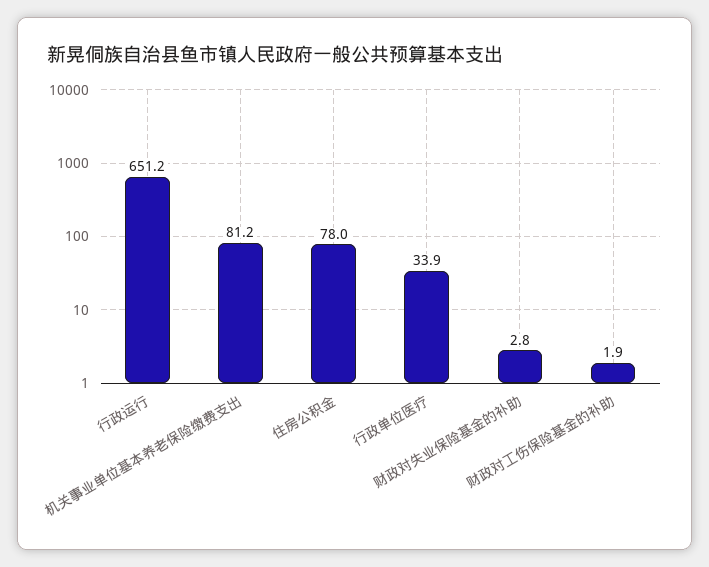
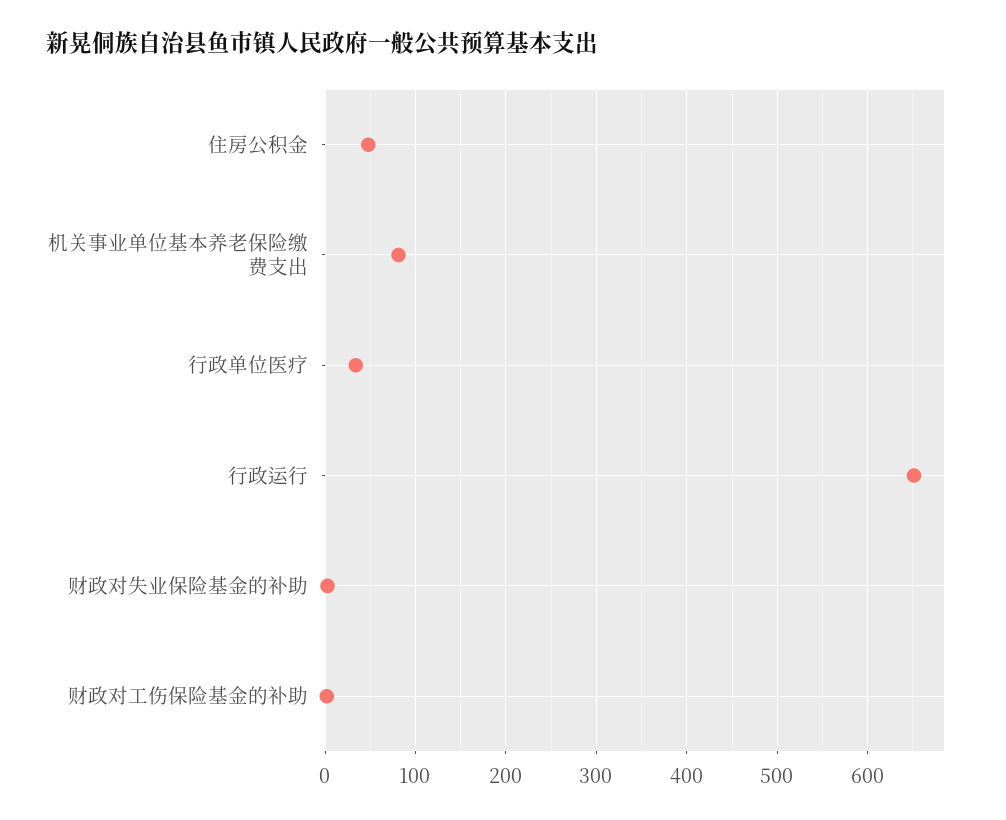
  {
    "行政运行": 651.2,
    "机关事业单位基本养老保险缴费支出": 81.2,
-   "住房公积金": 78,
+   "住房公积金": 50,
    "行政单位医疗": 33.9,
    "财政对失业保险基金的补助": 2.8,
    "财政对工伤保险基金的补助": 1.9
  }

